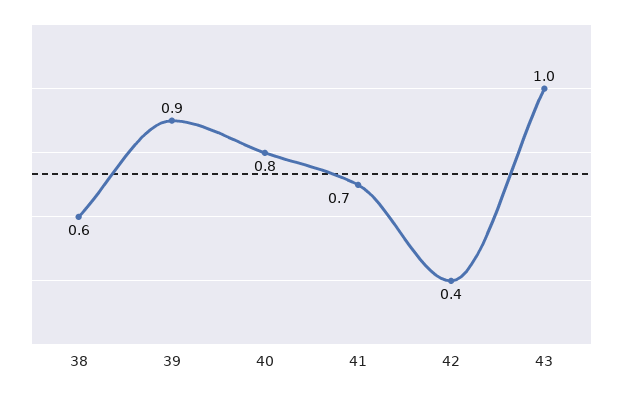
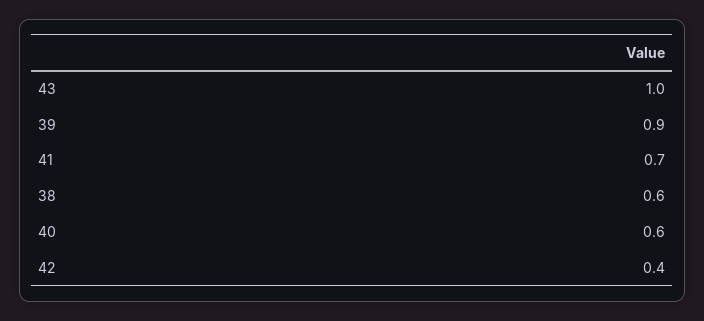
  {
    "38": 0.6,
    "39": 0.9,
-   "40": 0.8,
+   "40": 0.6,
    "41": 0.7,
    "42": 0.4,
    "43": 1
  }

